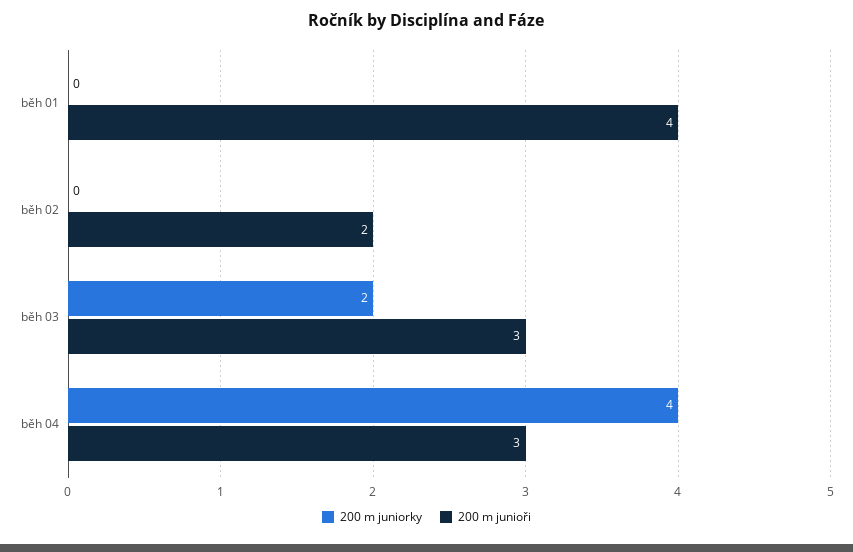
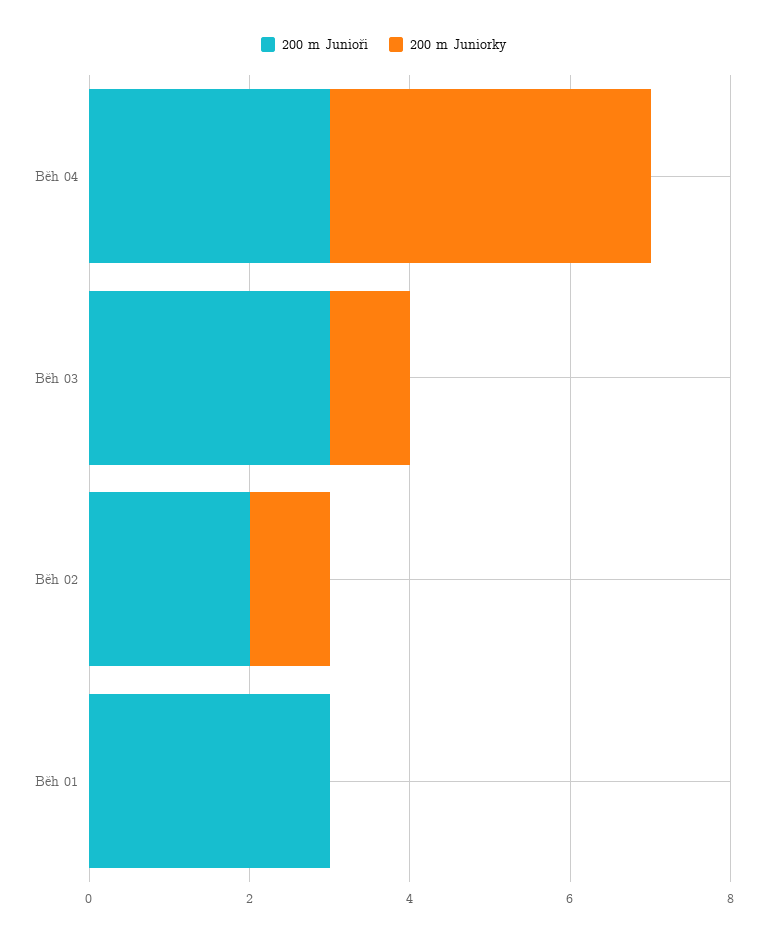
  {
    "200 m juniorky": {
      "běh 01": 0,
-     "běh 02": 0,
+     "běh 02": 1,
-     "běh 03": 2,
+     "běh 03": 1,
      "běh 04": 4
    },
    "200 m junioři": {
-     "běh 01": 4,
+     "běh 01": 3,
      "běh 02": 2,
      "běh 03": 3,
      "běh 04": 3
    }
  }

